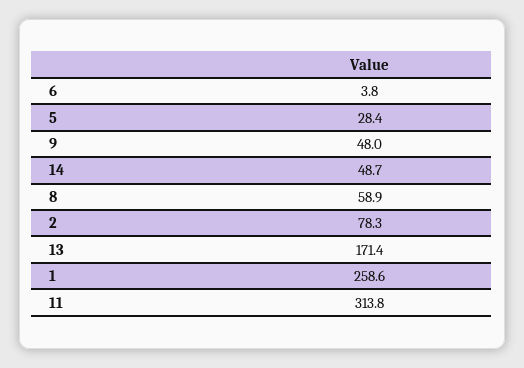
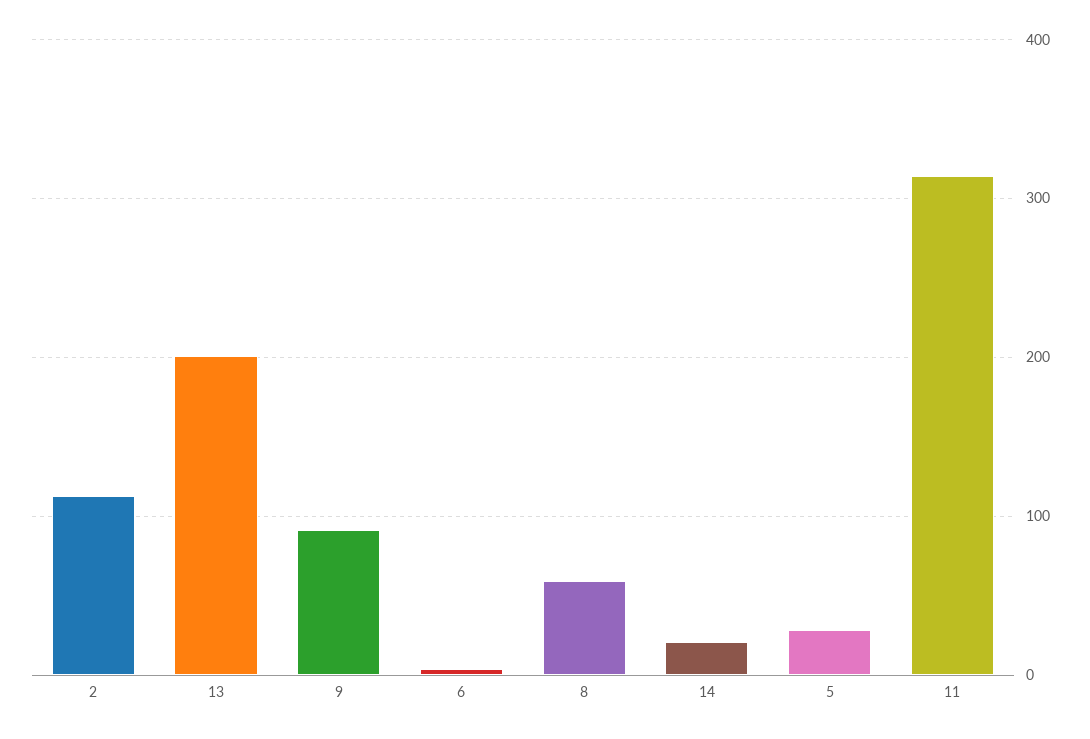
  {
    "6": 3.8,
    "5": 28.4,
-   "9": 48,
+   "9": 90,
-   "14": 48.7,
+   "14": 20,
    "8": 58.9,
-   "2": 78.3,
+   "2": 110,
-   "13": 171.4,
+   "13": 200,
-   "1": 258.6,
    "11": 313.8
  }

